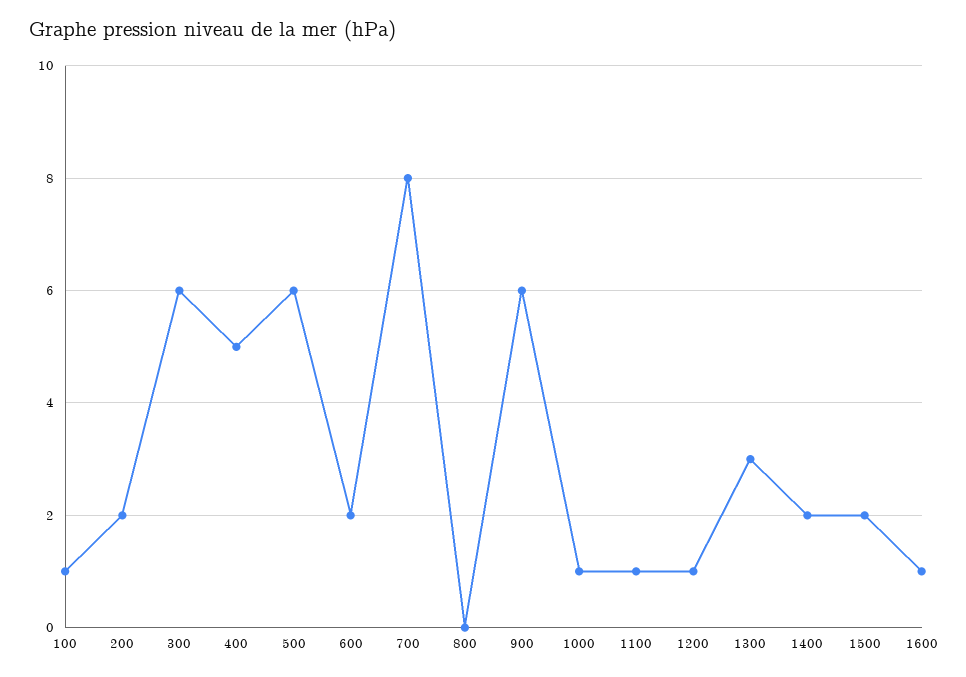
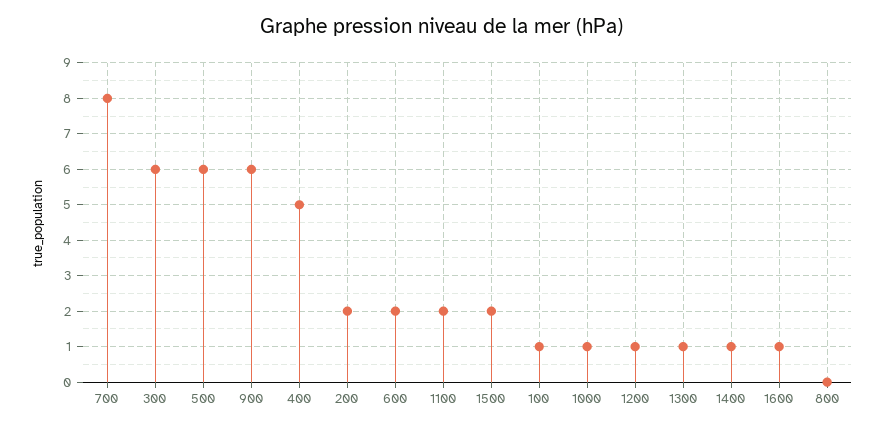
  {
    "100": 1,
    "200": 2,
    "300": 6,
    "400": 5,
    "500": 6,
    "600": 2,
    "700": 8,
    "800": 0,
    "900": 6,
    "1000": 1,
-   "1100": 1,
+   "1100": 2,
    "1200": 1,
-   "1300": 3,
+   "1300": 1,
-   "1400": 2,
+   "1400": 1,
    "1500": 2,
    "1600": 1
  }

